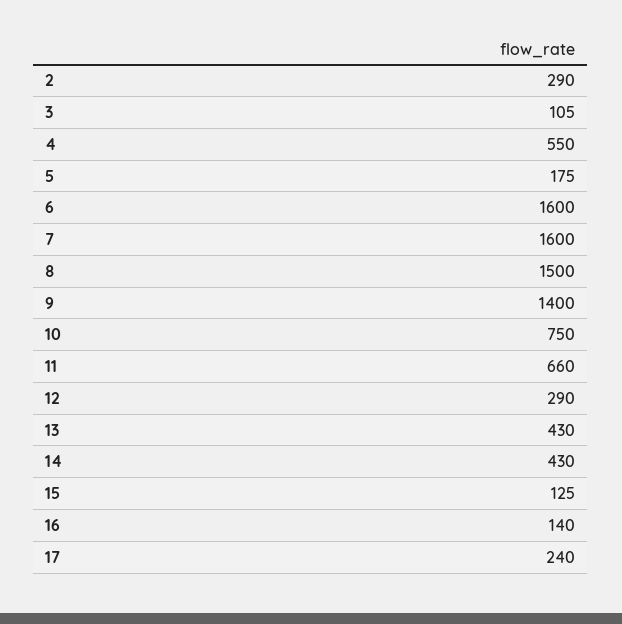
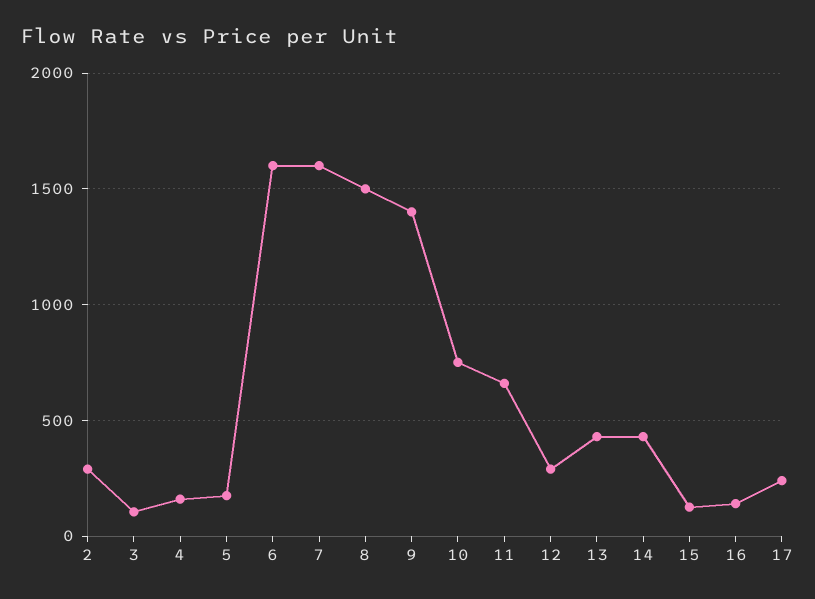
  {
    "2": 290,
    "3": 105,
-   "4": 550,
+   "4": 150,
    "5": 175,
    "6": 1600,
    "7": 1600,
    "8": 1500,
    "9": 1400,
    "10": 750,
    "11": 660,
    "12": 290,
    "13": 430,
    "14": 430,
    "15": 125,
    "16": 140,
    "17": 240
  }

